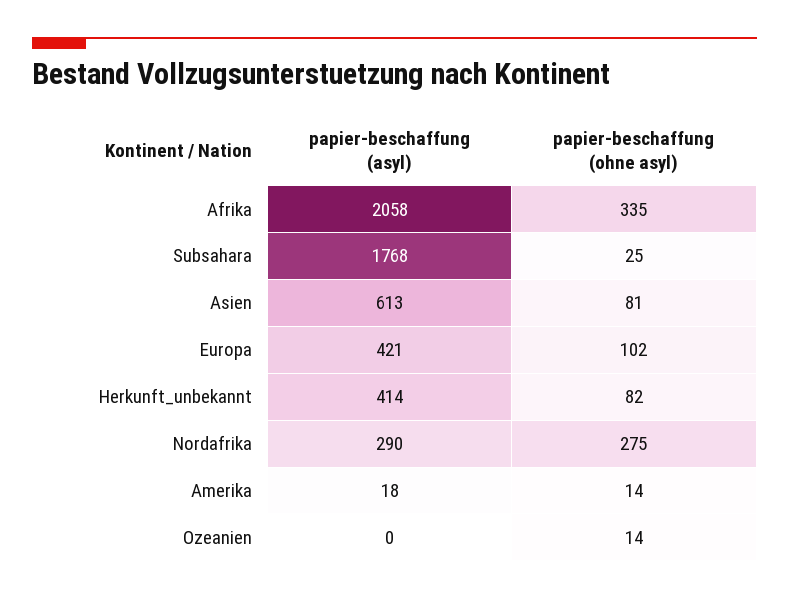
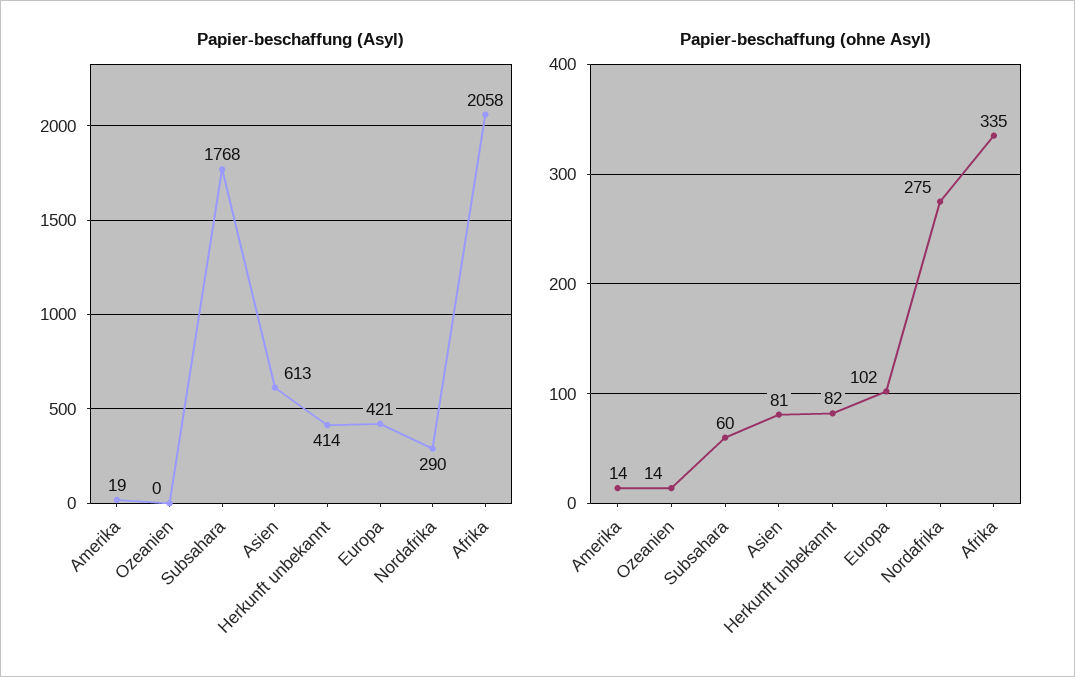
  {
    "papier-beschaffung (asyl)": {
      "Afrika": 2058,
      "Subsahara": 1768,
      "Asien": 613,
      "Europa": 421,
      "Herkunft_unbekannt": 414,
      "Nordafrika": 290,
-     "Amerika": 18,
+     "Amerika": 19,
      "Ozeanien": 0
    },
    "papier-beschaffung (ohne asyl)": {
      "Afrika": 335,
-     "Subsahara": 25,
+     "Subsahara": 60,
      "Asien": 81,
      "Europa": 102,
      "Herkunft_unbekannt": 82,
      "Nordafrika": 275,
      "Amerika": 14,
      "Ozeanien": 14
    }
  }

